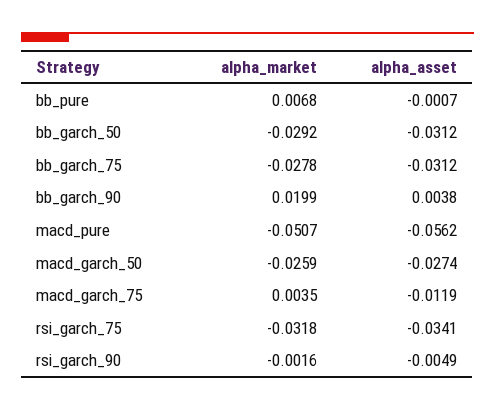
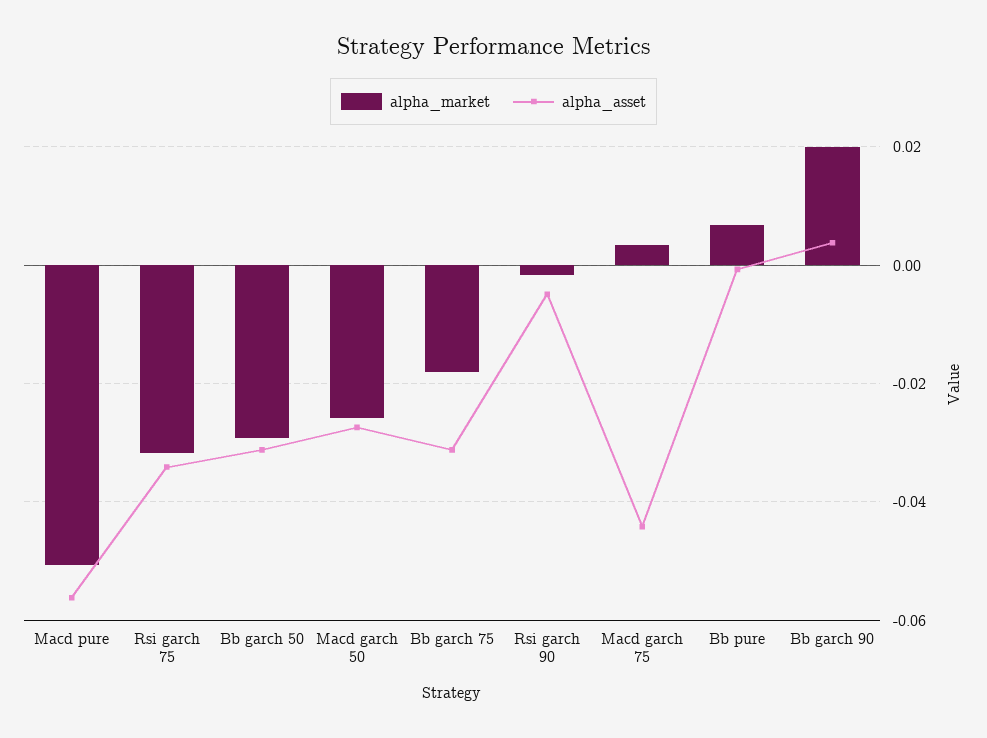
  {
    "alpha_market": {
      "bb_pure": 0.0068,
      "bb_garch_50": -0.0292,
-     "bb_garch_75": -0.0278,
+     "bb_garch_75": -0.018,
      "bb_garch_90": 0.0199,
      "macd_pure": -0.0507,
      "macd_garch_50": -0.0259,
      "macd_garch_75": 0.0035,
      "rsi_garch_75": -0.0318,
      "rsi_garch_90": -0.0016
    },
    "alpha_asset": {
      "bb_pure": -0.0007,
      "bb_garch_50": -0.0312,
      "bb_garch_75": -0.0312,
      "bb_garch_90": 0.0038,
      "macd_pure": -0.0562,
      "macd_garch_50": -0.0274,
-     "macd_garch_75": -0.0119,
+     "macd_garch_75": -0.044,
      "rsi_garch_75": -0.0341,
      "rsi_garch_90": -0.0049
    }
  }

